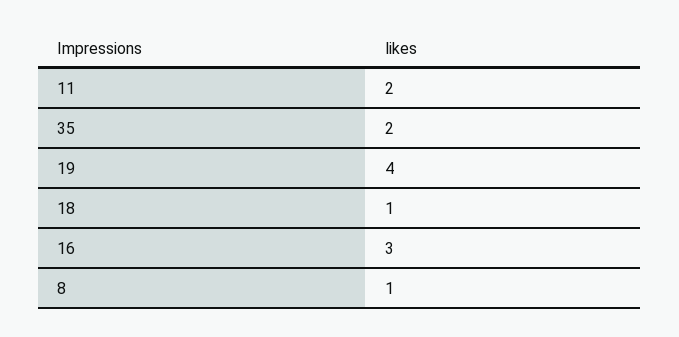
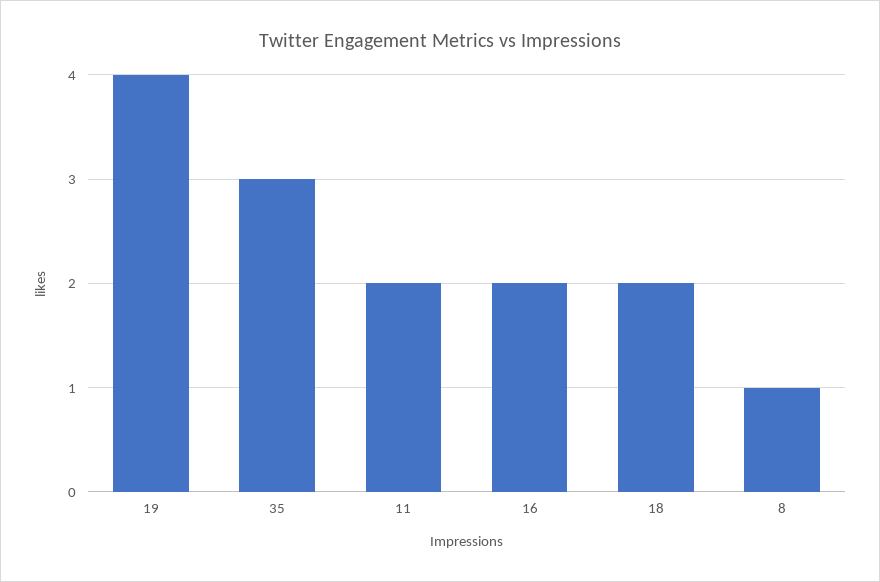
  {
    "11": 2,
-   "35": 2,
+   "35": 3,
    "19": 4,
-   "18": 1,
+   "18": 2,
-   "16": 3,
+   "16": 2,
    "8": 1
  }

